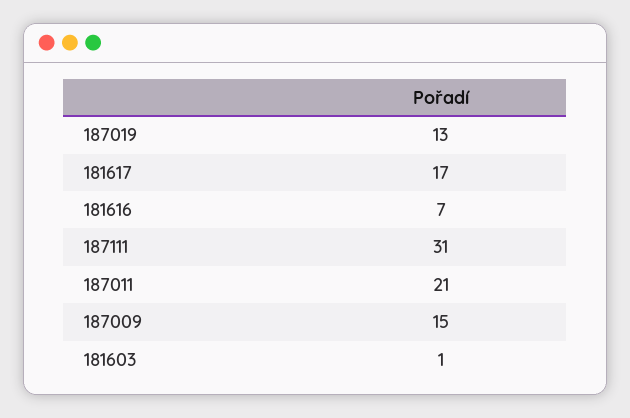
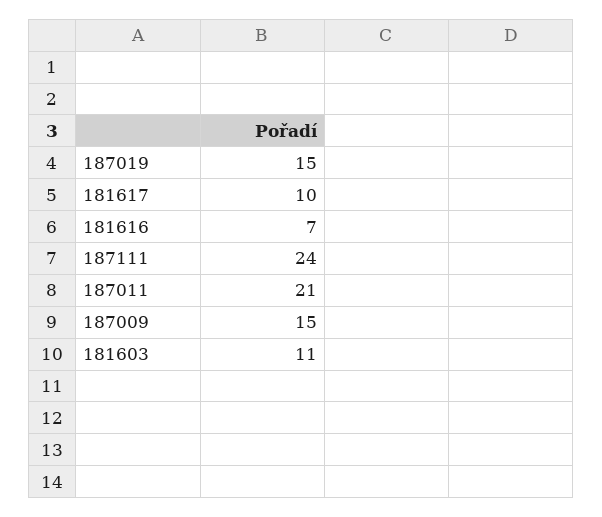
  {
-   "187019": 13,
+   "187019": 15,
-   "181617": 17,
+   "181617": 10,
    "181616": 7,
-   "187111": 31,
+   "187111": 24,
    "187011": 21,
    "187009": 15,
-   "181603": 1
+   "181603": 11
  }

